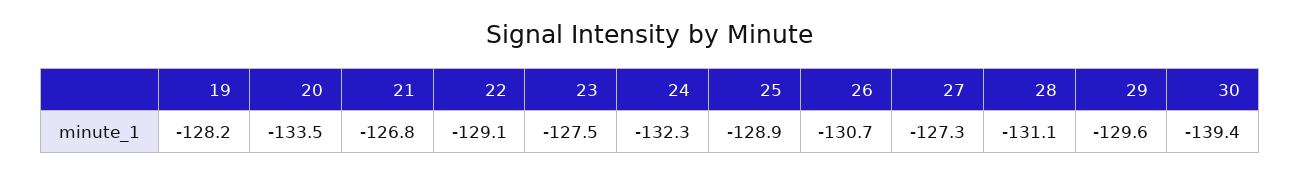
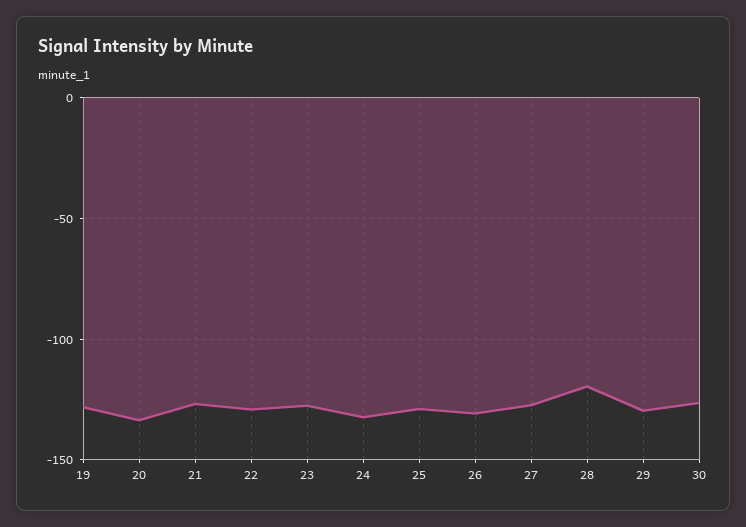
  {
    "19": -128.2,
    "20": -133.5,
    "21": -126.8,
    "22": -129.1,
    "23": -127.5,
    "24": -132.3,
    "25": -128.9,
    "26": -130.7,
    "27": -127.3,
-   "28": -131.1,
+   "28": -120,
    "29": -129.6,
-   "30": -139.4
+   "30": -125
  }

